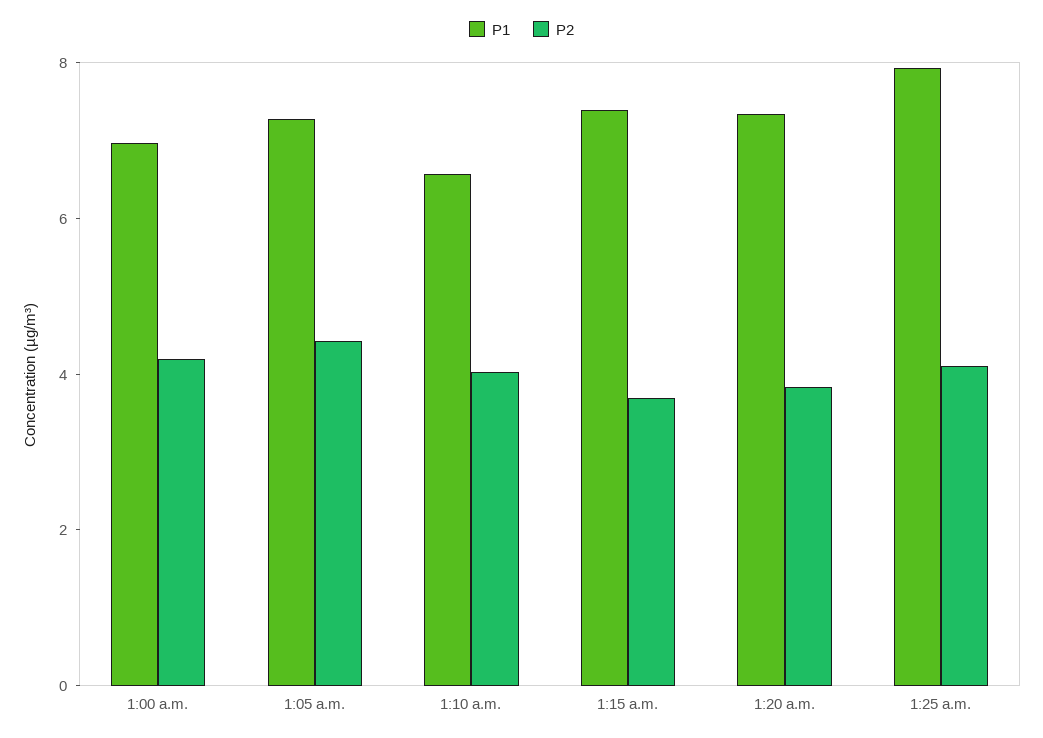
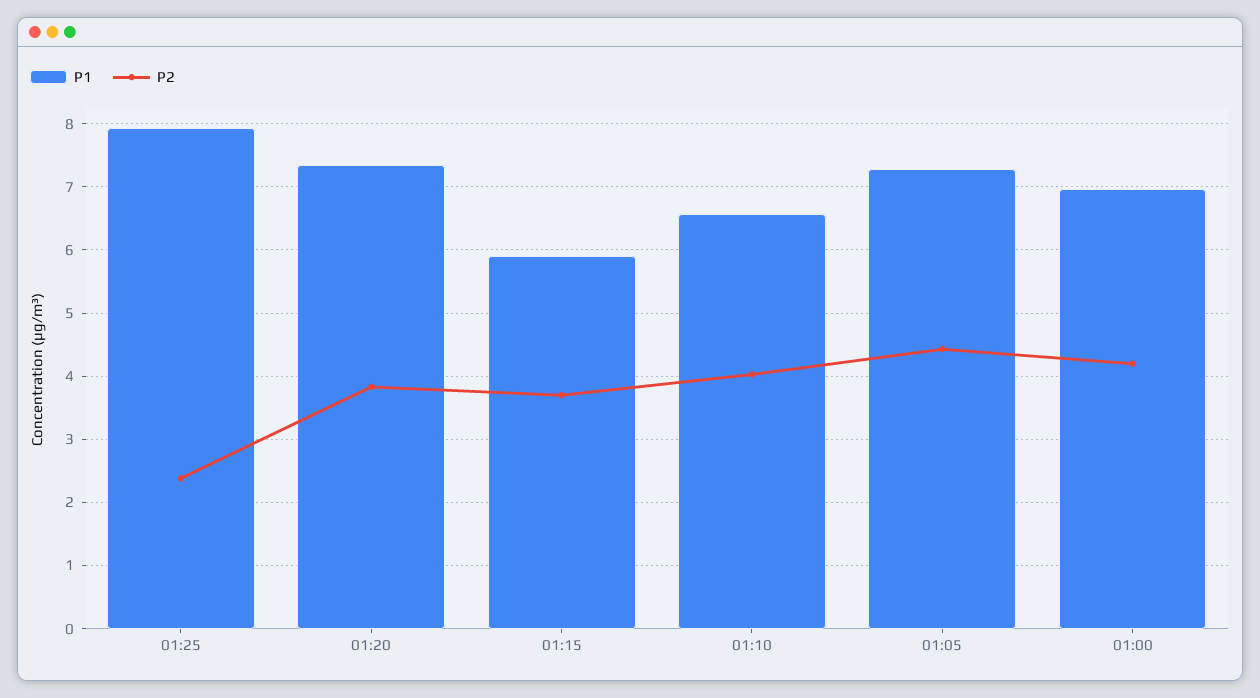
  {
    "P1": {
      "1:00 a.m.": 7,
      "1:05 a.m.": 7.3,
      "1:10 a.m.": 6.6,
-     "1:15 a.m.": 7.5,
+     "1:15 a.m.": 5.9,
      "1:20 a.m.": 7.4,
      "1:25 a.m.": 7.9
    },
    "P2": {
      "1:00 a.m.": 4.2,
      "1:05 a.m.": 4.4,
      "1:10 a.m.": 4,
      "1:15 a.m.": 3.7,
      "1:20 a.m.": 3.8,
-     "1:25 a.m.": 4
+     "1:25 a.m.": 2.4
    }
  }

